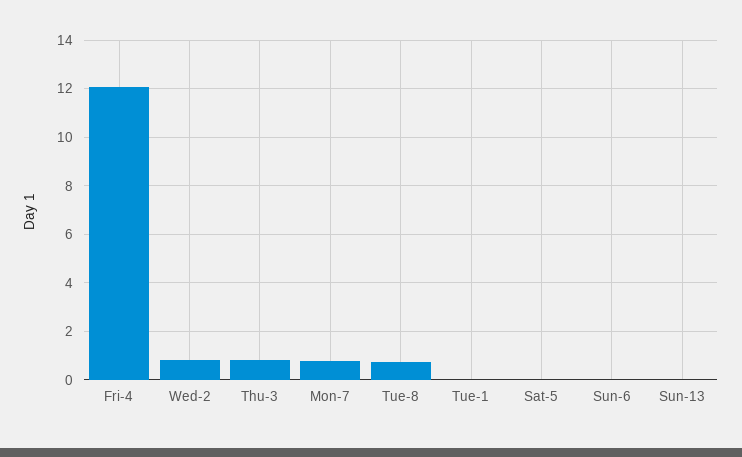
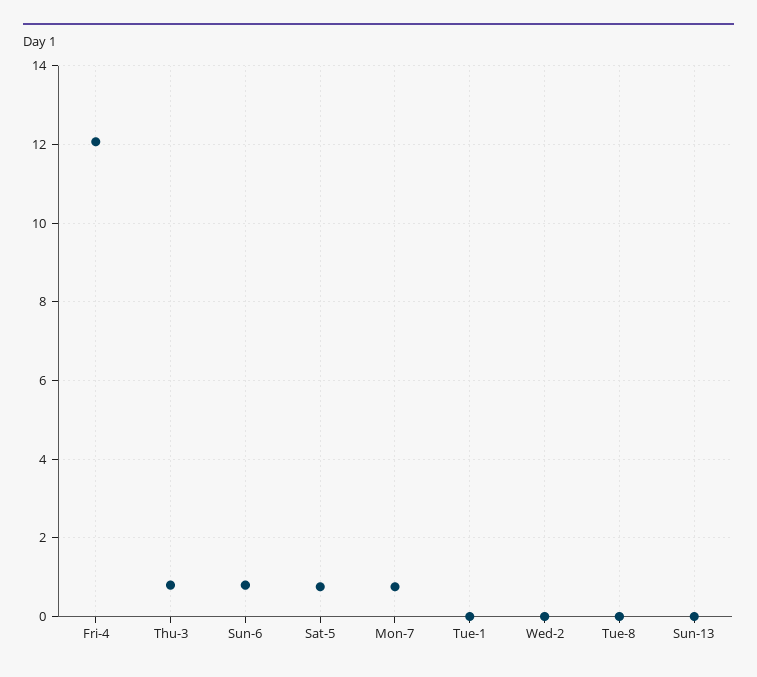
  {
    "Fri-4": 12,
-   "Wed-2": 0.75,
+   "Wed-2": 0,
    "Thu-3": 0.8,
    "Mon-7": 0.8,
-   "Tue-8": 0.75,
+   "Tue-8": 0,
    "Tue-1": 0,
-   "Sat-5": 0,
+   "Sat-5": 0.8,
-   "Sun-6": 0,
+   "Sun-6": 0.8,
    "Sun-13": 0
  }

